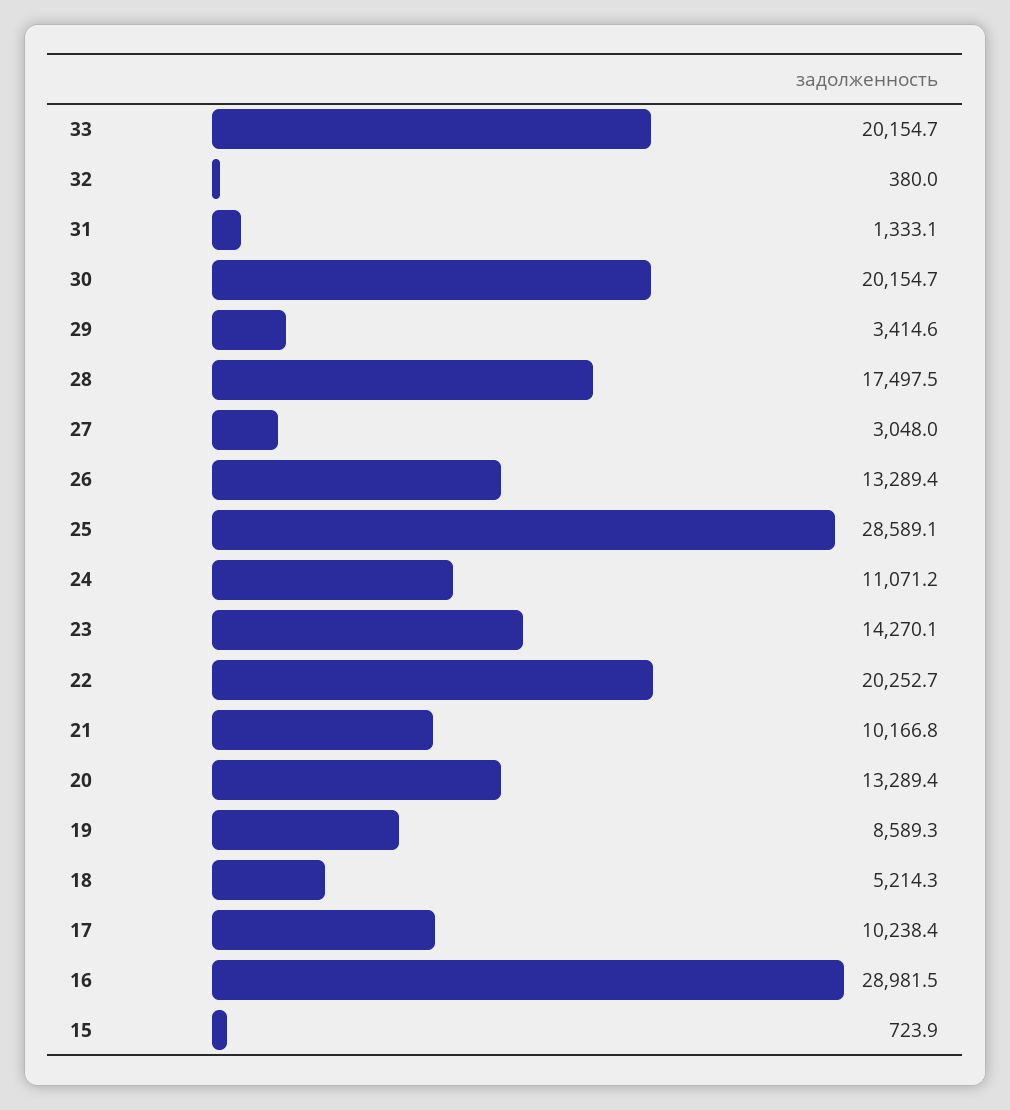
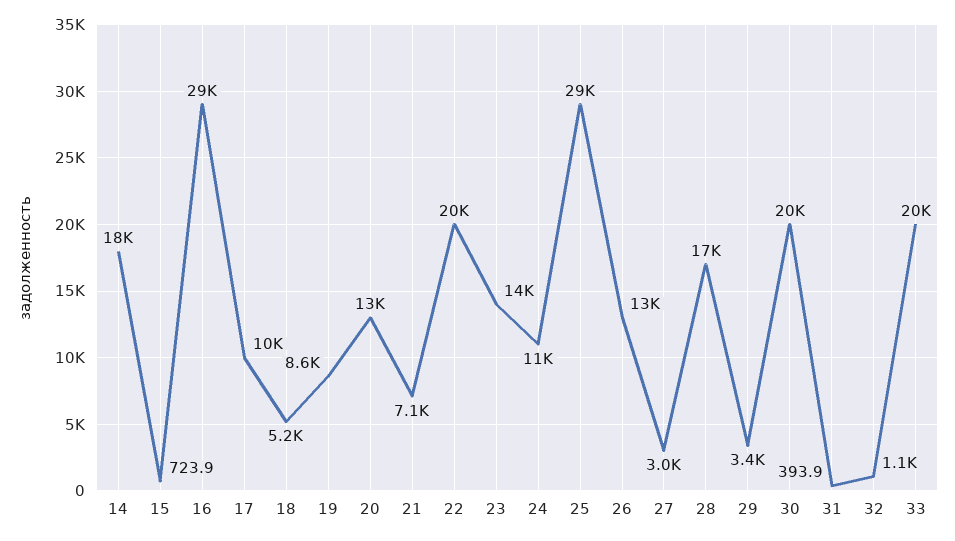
  {
    "33": 20154.7,
-   "32": 380,
+   "32": 1100,
-   "31": 1333.1,
+   "31": 393.9,
    "30": 20154.7,
    "29": 3414.6,
    "28": 17497.5,
    "27": 3048,
    "26": 13289.4,
    "25": 28589.1,
    "24": 11071.2,
    "23": 14270.1,
    "22": 20252.7,
-   "21": 10166.8,
+   "21": 7100,
    "20": 13289.4,
    "19": 8589.3,
    "18": 5214.3,
    "17": 10238.4,
    "16": 28981.5,
-   "15": 723.9
+   "15": 723.9,
+   "14": 18000
  }

